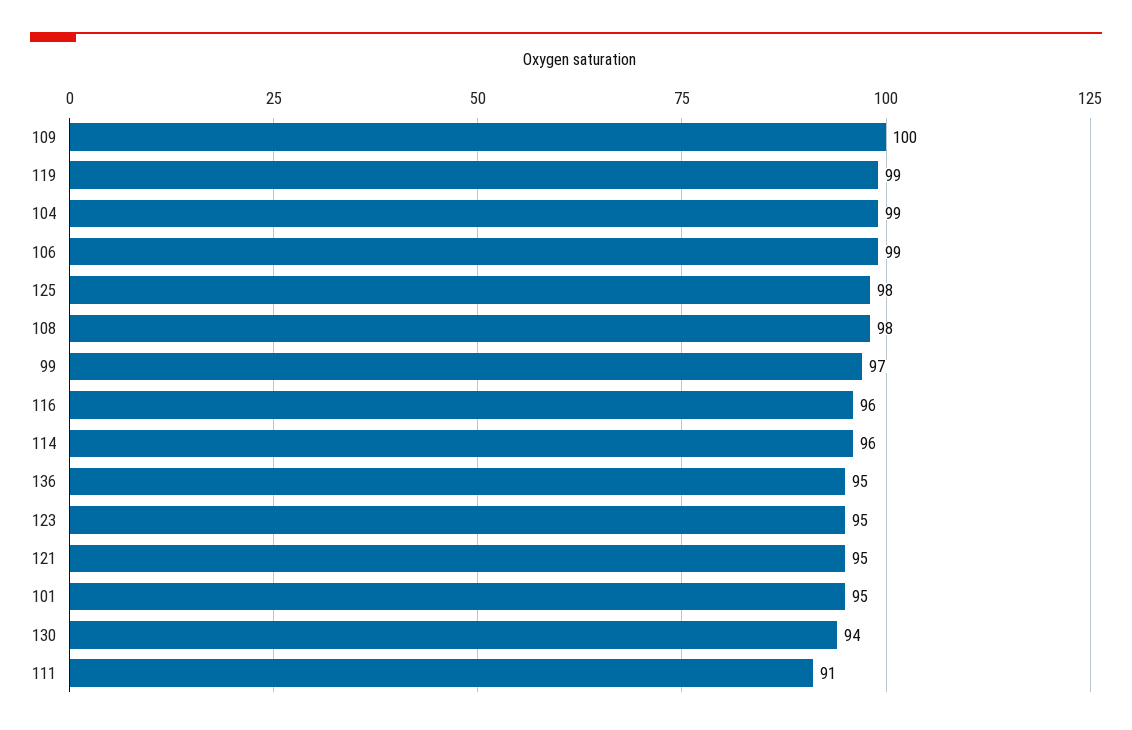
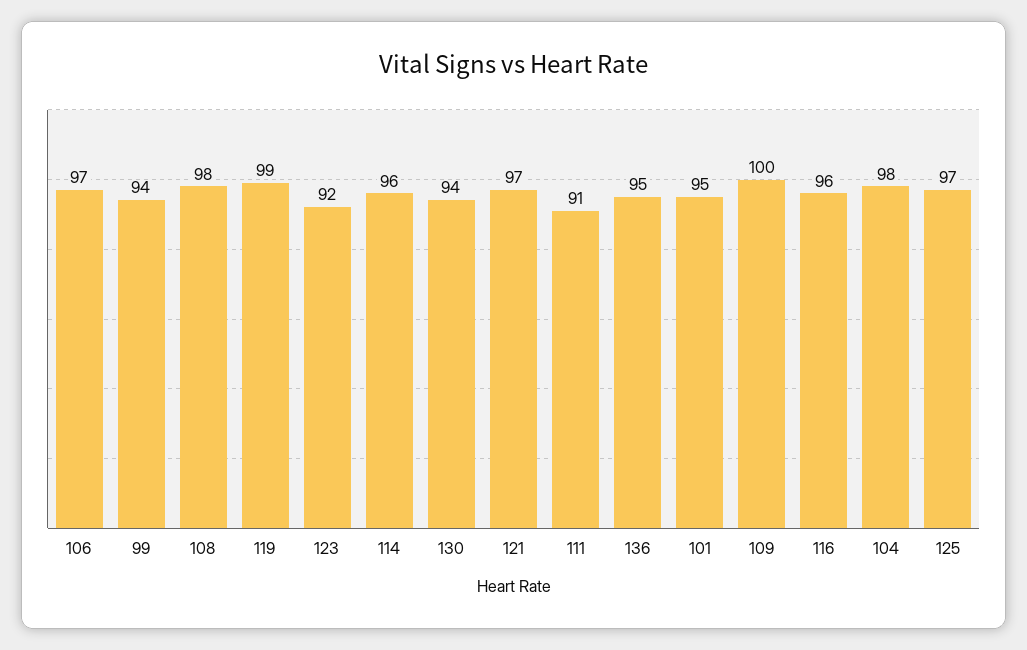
  {
    "109": 100,
    "119": 99,
-   "104": 99,
+   "104": 98,
-   "106": 99,
+   "106": 97,
-   "125": 98,
+   "125": 97,
    "108": 98,
-   "99": 97,
+   "99": 94,
    "116": 96,
    "114": 96,
    "136": 95,
-   "123": 95,
+   "123": 92,
-   "121": 95,
+   "121": 97,
    "101": 95,
    "130": 94,
    "111": 91
  }

